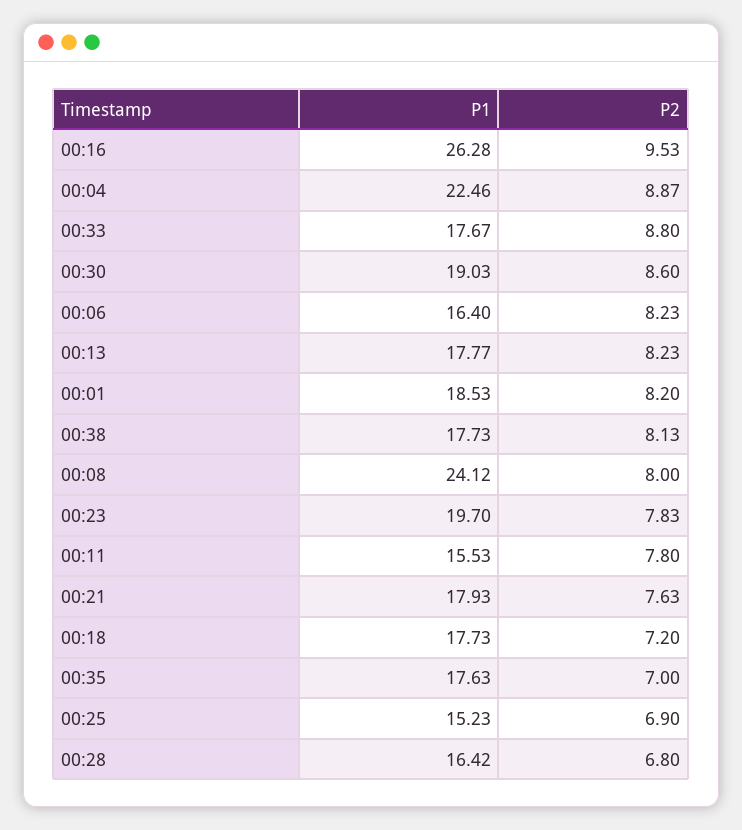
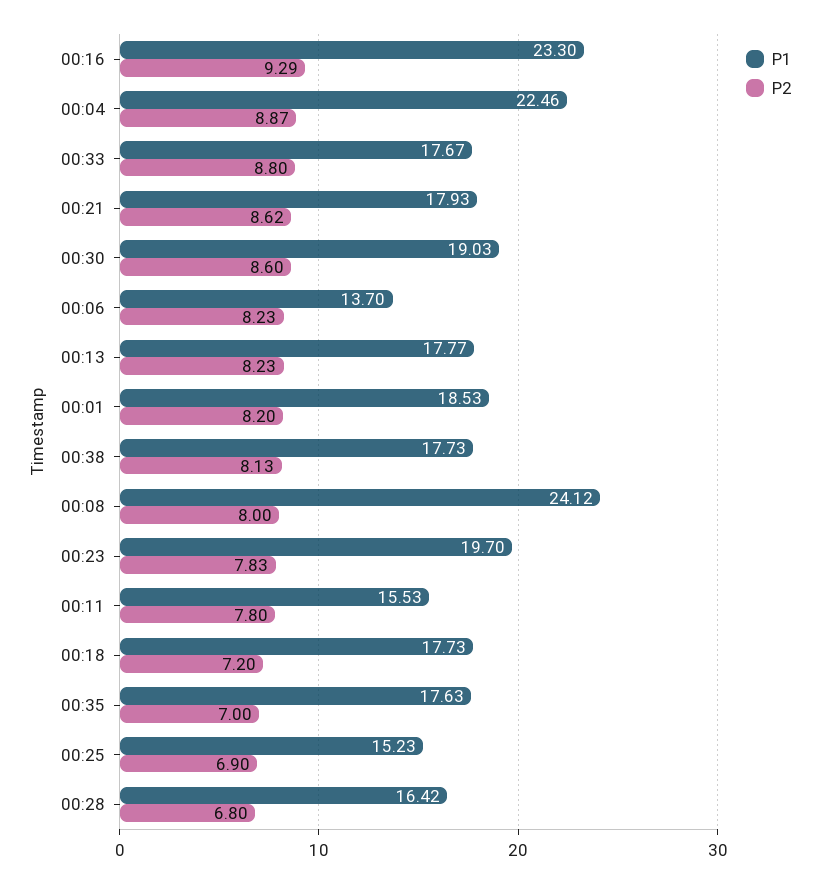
  {
    "P1": {
-     "00:16": 26.28,
+     "00:16": 23.3,
      "00:04": 22.46,
      "00:33": 17.67,
      "00:30": 19.03,
-     "00:06": 16.4,
+     "00:06": 13.7,
      "00:13": 17.77,
      "00:01": 18.53,
      "00:38": 17.73,
      "00:08": 24.12,
      "00:23": 19.7,
      "00:11": 15.53,
      "00:21": 17.93,
      "00:18": 17.73,
      "00:35": 17.63,
      "00:25": 15.23,
      "00:28": 16.42
    },
    "P2": {
-     "00:16": 9.53,
+     "00:16": 9.29,
      "00:04": 8.87,
      "00:33": 8.8,
      "00:30": 8.6,
      "00:06": 8.23,
      "00:13": 8.23,
      "00:01": 8.2,
      "00:38": 8.13,
      "00:08": 8,
      "00:23": 7.83,
      "00:11": 7.8,
-     "00:21": 7.63,
+     "00:21": 8.62,
      "00:18": 7.2,
      "00:35": 7,
      "00:25": 6.9,
      "00:28": 6.8
    }
  }

